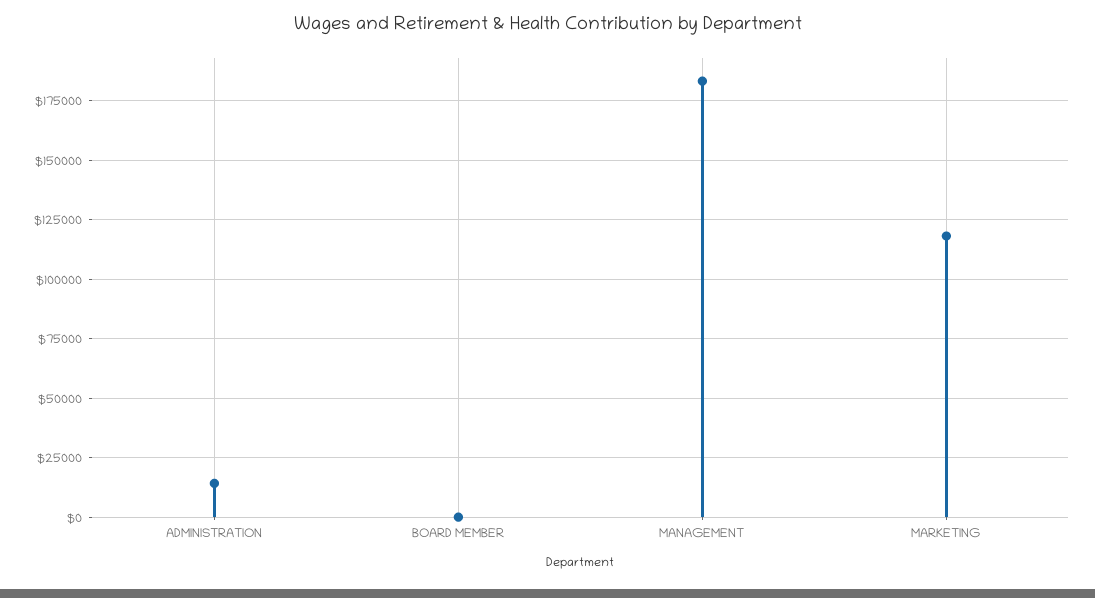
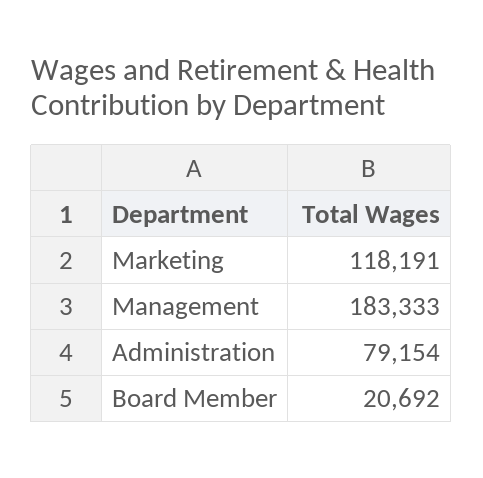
  {
-   "ADMINISTRATION": 15000,
+   "ADMINISTRATION": 79154,
-   "BOARD MEMBER": 0,
+   "BOARD MEMBER": 20692,
    "MANAGEMENT": 183333,
    "MARKETING": 118191
  }

